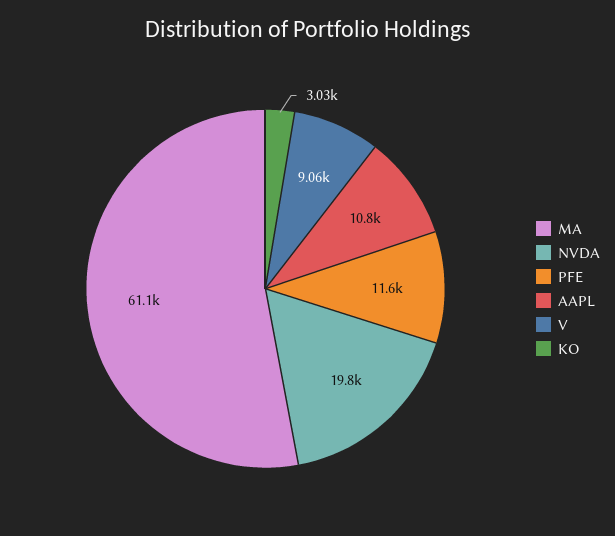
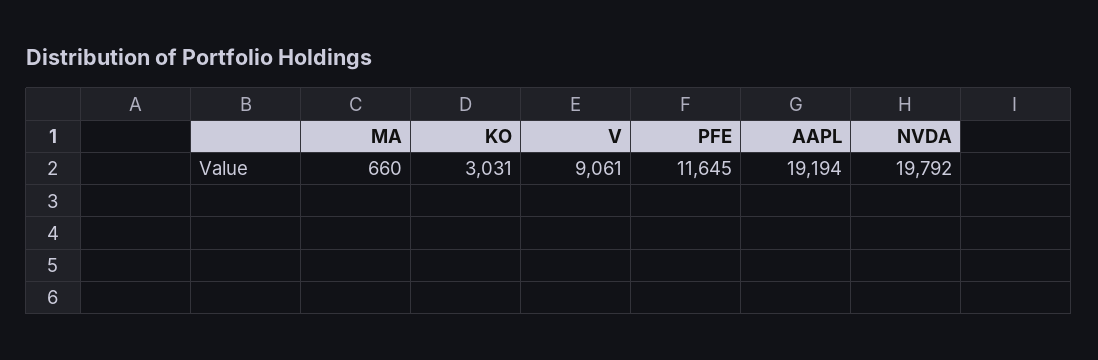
  {
-   "MA": 61100,
+   "MA": 660,
    "NVDA": 19792,
    "PFE": 11645,
-   "AAPL": 10800,
+   "AAPL": 19194,
    "V": 9061,
    "KO": 3031
  }

